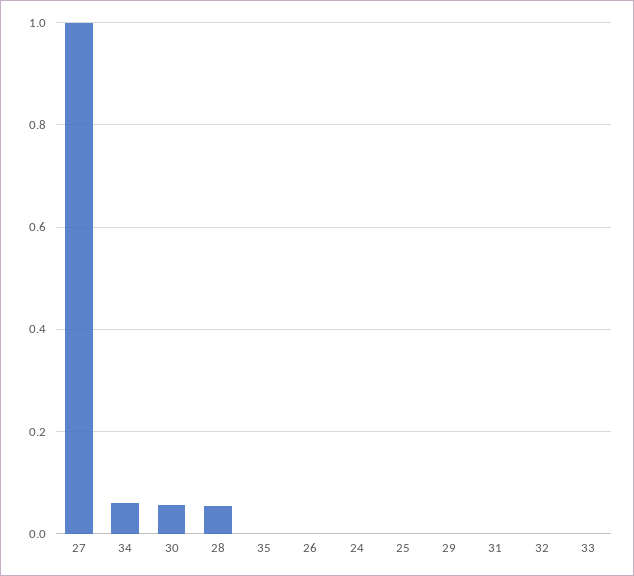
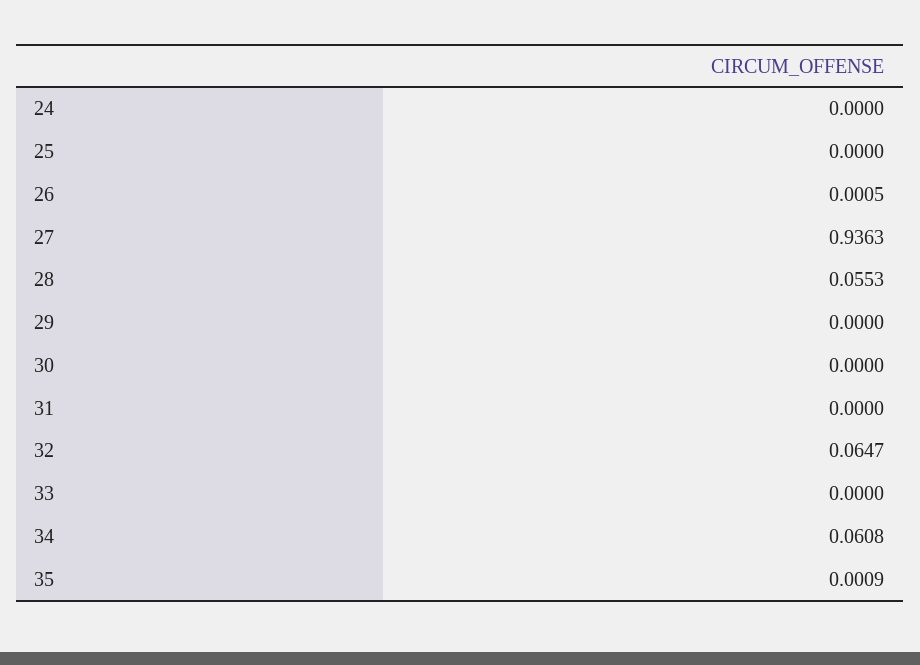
  {
-   "27": 1,
+   "27": 0.9363,
    "34": 0.0608,
-   "30": 0.06,
+   "30": 0,
    "28": 0.0553,
    "35": 0.0009,
    "26": 0.0005,
    "24": 0,
    "25": 0,
    "29": 0,
    "31": 0,
-   "32": 0,
+   "32": 0.0647,
    "33": 0
  }

